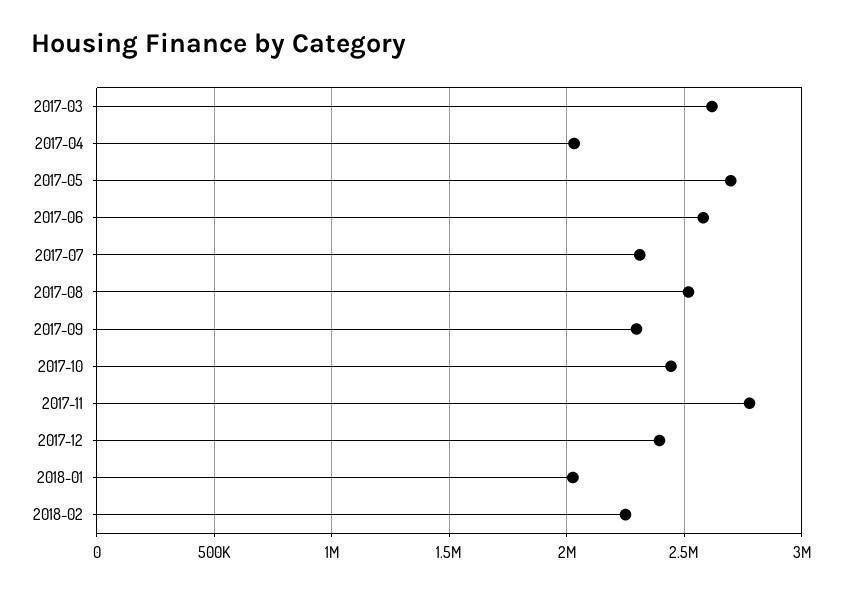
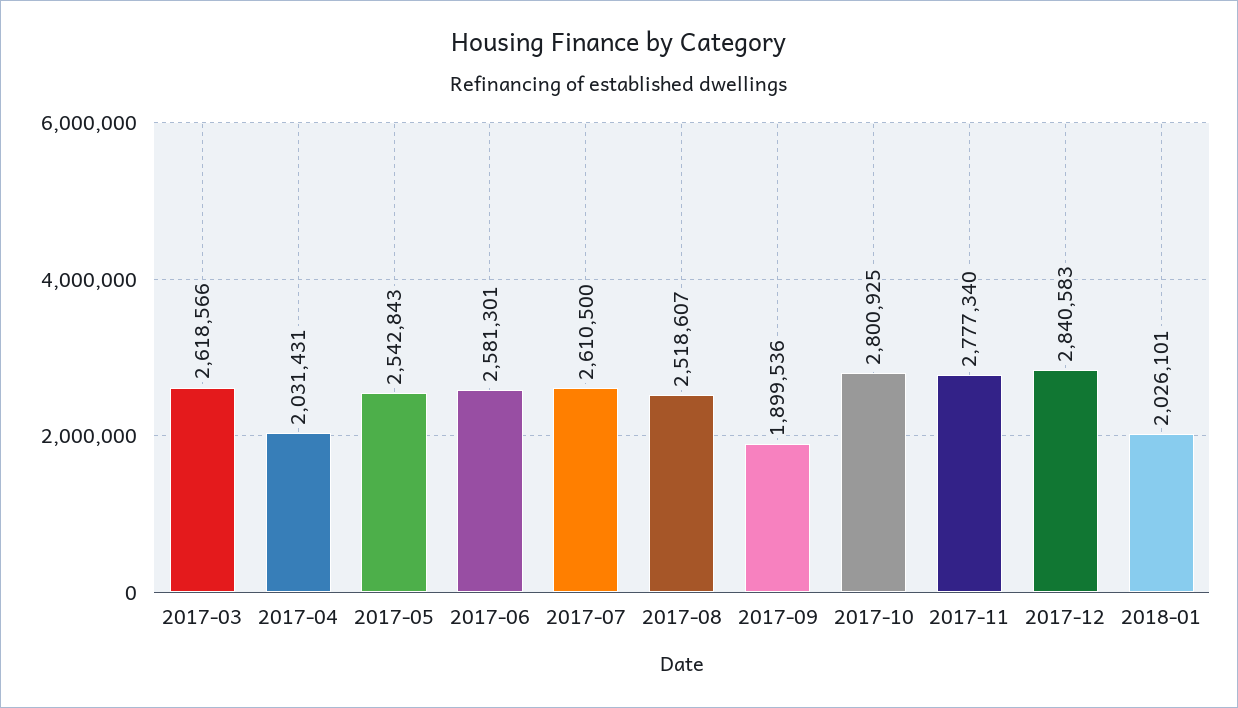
  {
    "2017-03": 2618566,
    "2017-04": 2031431,
-   "2017-05": 2700000,
+   "2017-05": 2542843,
    "2017-06": 2581301,
-   "2017-07": 2300000,
+   "2017-07": 2610500,
    "2017-08": 2518607,
-   "2017-09": 2300000,
+   "2017-09": 1899536,
-   "2017-10": 2450000,
+   "2017-10": 2800925,
    "2017-11": 2777340,
-   "2017-12": 2400000,
+   "2017-12": 2840583,
-   "2018-01": 2026101,
+   "2018-01": 2026101
-   "2018-02": 2250000
  }

